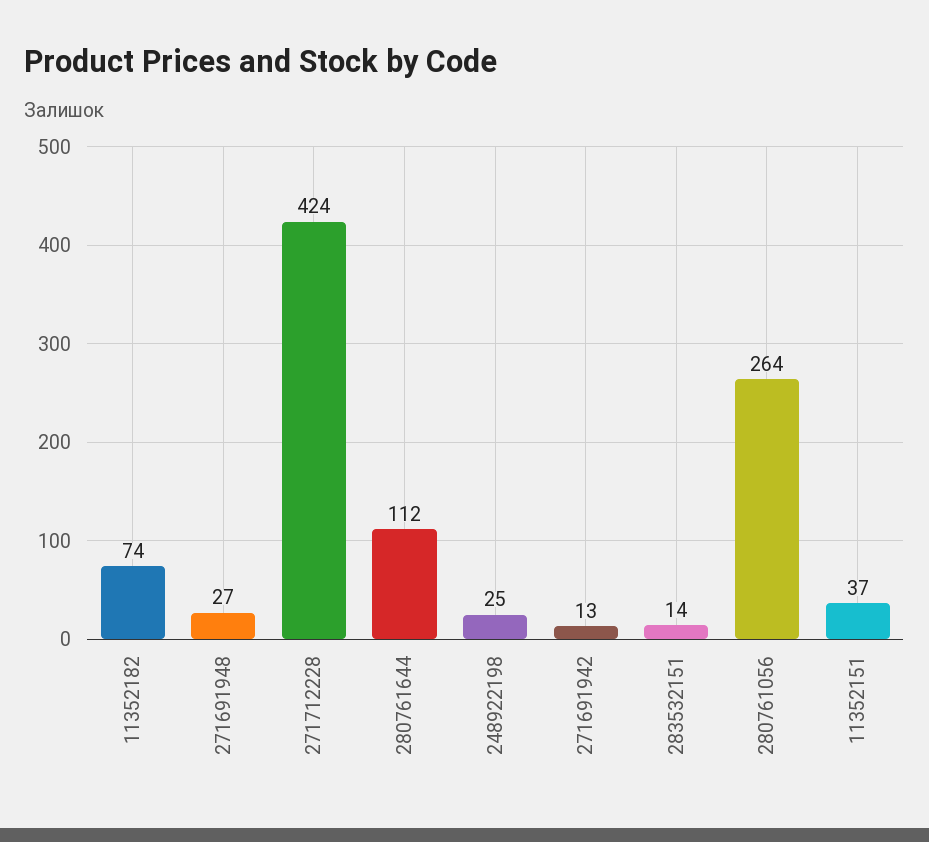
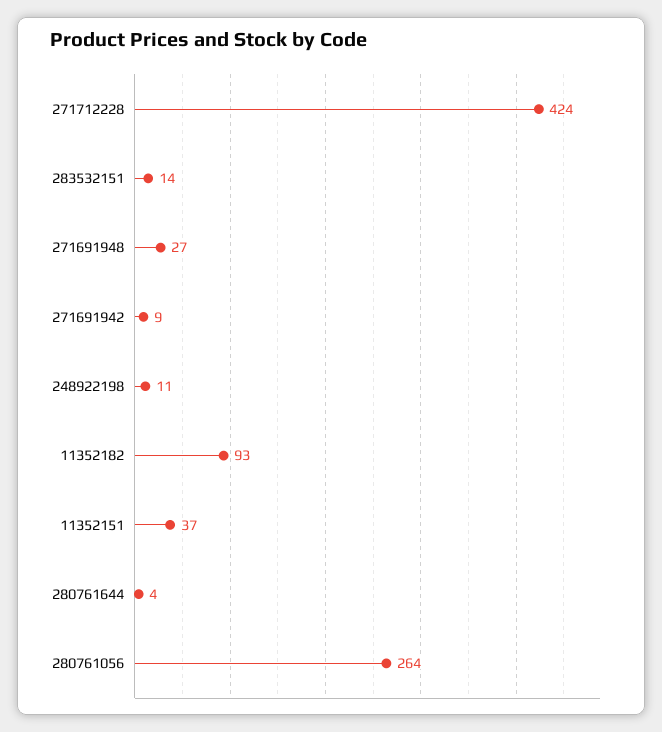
  {
-   "11352182": 74,
+   "11352182": 93,
    "271691948": 27,
    "271712228": 424,
-   "280761644": 112,
+   "280761644": 4,
-   "248922198": 25,
+   "248922198": 11,
-   "271691942": 13,
+   "271691942": 9,
    "283532151": 14,
    "280761056": 264,
    "11352151": 37
  }

